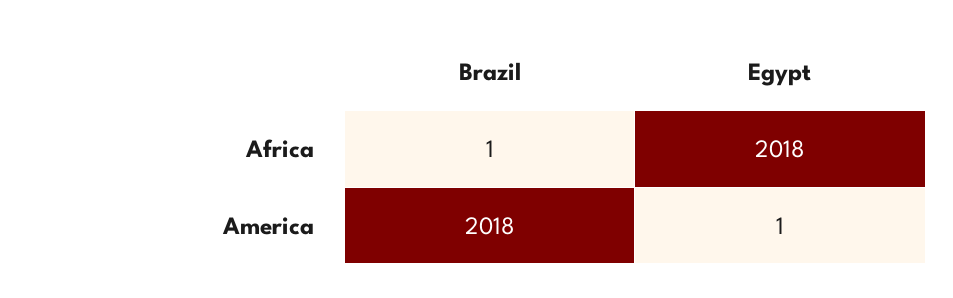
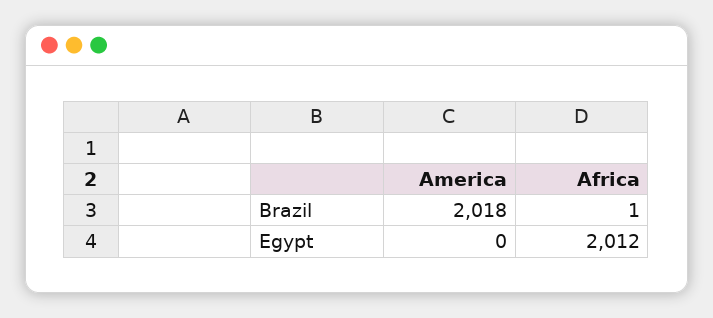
  {
    "Brazil": {
      "Africa": 1,
      "America": 2018
    },
    "Egypt": {
-     "Africa": 2018,
+     "Africa": 2012,
-     "America": 1
+     "America": 0
    }
  }

